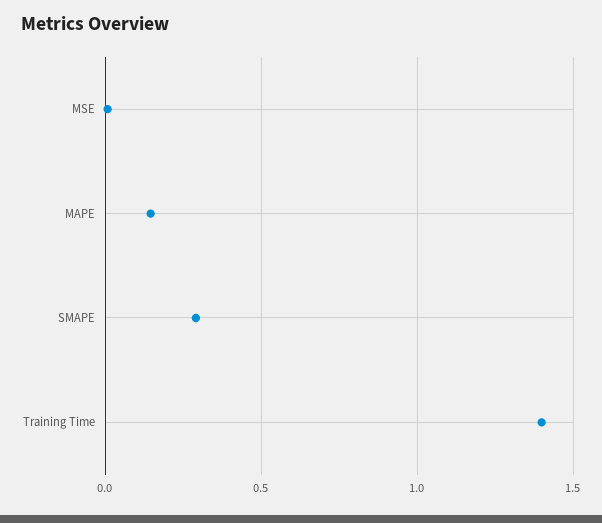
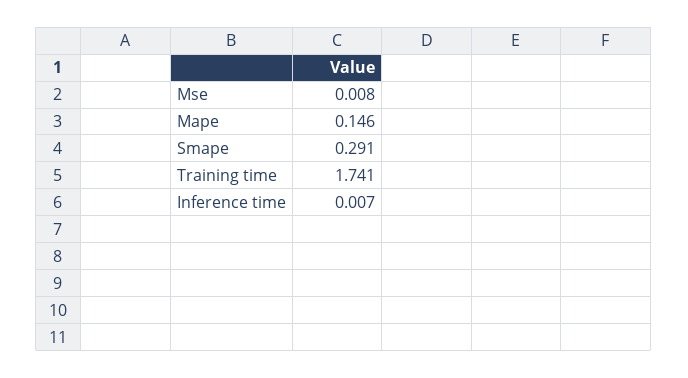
  {
    "MSE": 0.008,
    "MAPE": 0.146,
    "SMAPE": 0.291,
-   "Training Time": 1.4
+   "Training Time": 1.741,
+   "Inference time": 0.007
  }

